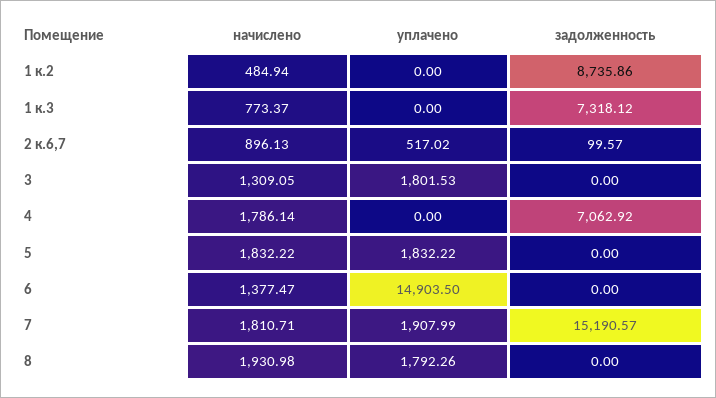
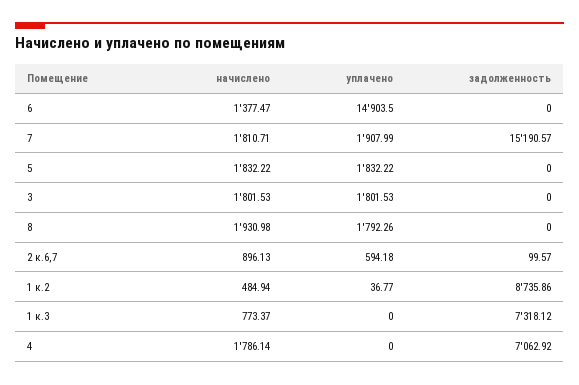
  {
    "начислено": {
      "1 к.2": 484.94,
      "1 к.3": 773.37,
      "2 к.6,7": 896.13,
-     "3": 1309.05,
+     "3": 1801.53,
      "4": 1786.14,
      "5": 1832.22,
      "6": 1377.47,
      "7": 1810.71,
      "8": 1930.98
    },
    "уплачено": {
-     "1 к.2": 0,
+     "1 к.2": 36.77,
      "1 к.3": 0,
-     "2 к.6,7": 517.02,
+     "2 к.6,7": 594.18,
      "3": 1801.53,
      "4": 0,
      "5": 1832.22,
      "6": 14903.5,
      "7": 1907.99,
      "8": 1792.26
    },
    "задолженность": {
      "1 к.2": 8735.86,
      "1 к.3": 7318.12,
      "2 к.6,7": 99.57,
      "3": 0,
      "4": 7062.92,
      "5": 0,
      "6": 0,
      "7": 15190.57,
      "8": 0
    }
  }

